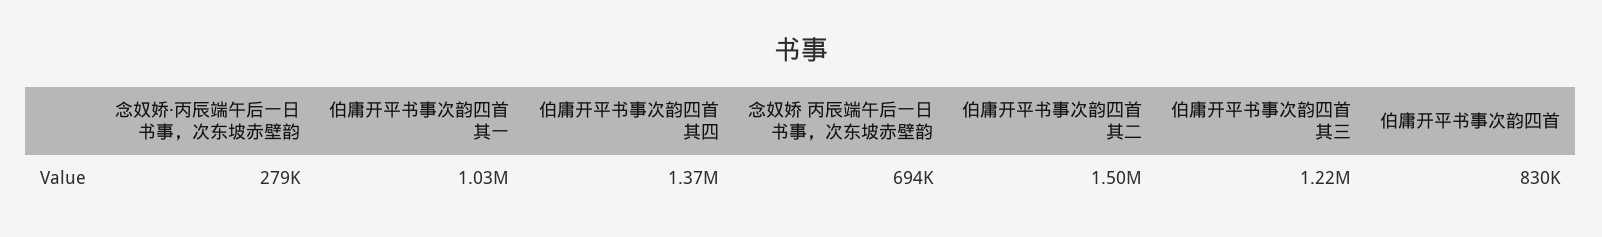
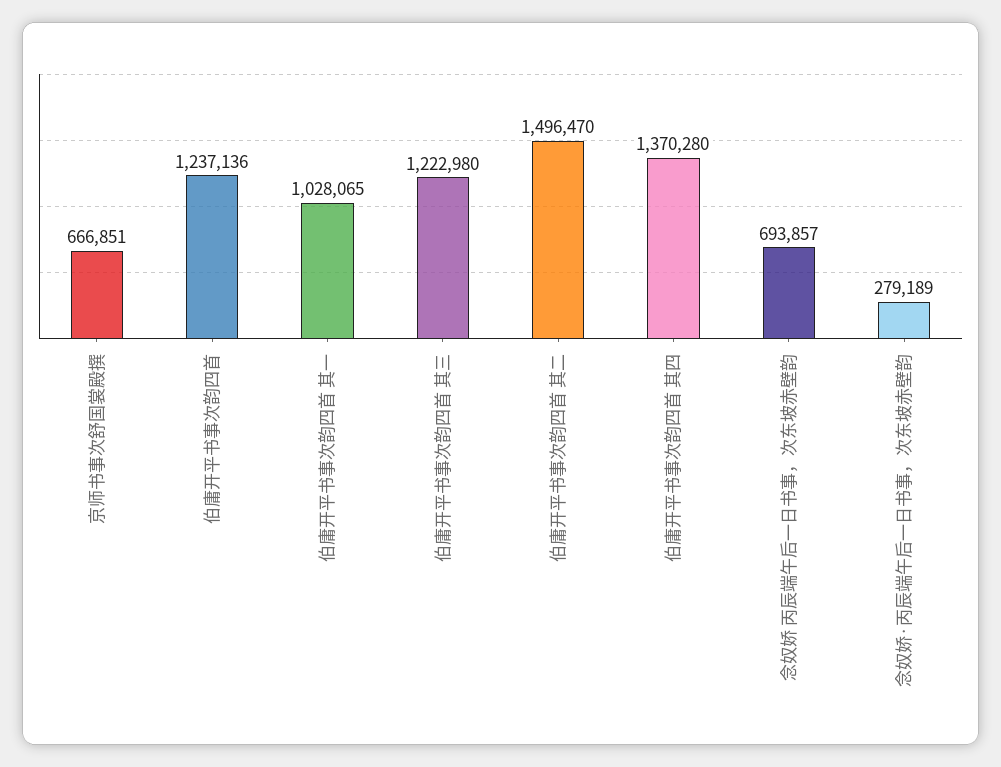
  {
    "念奴娇·丙辰端午后一日书事，次东坡赤壁韵": 279189,
    "伯庸开平书事次韵四首 其一": 1028065,
    "伯庸开平书事次韵四首 其四": 1370280,
    "念奴娇 丙辰端午后一日书事，次东坡赤壁韵": 693857,
    "伯庸开平书事次韵四首 其二": 1496470,
    "伯庸开平书事次韵四首 其三": 1222980,
-   "伯庸开平书事次韵四首": 830000
+   "伯庸开平书事次韵四首": 1237136,
+   "京师书事次舒国裳殿撰": 666851
  }

